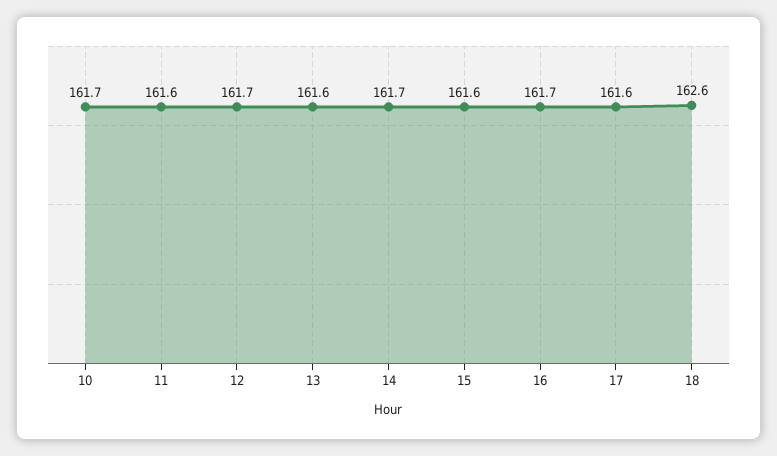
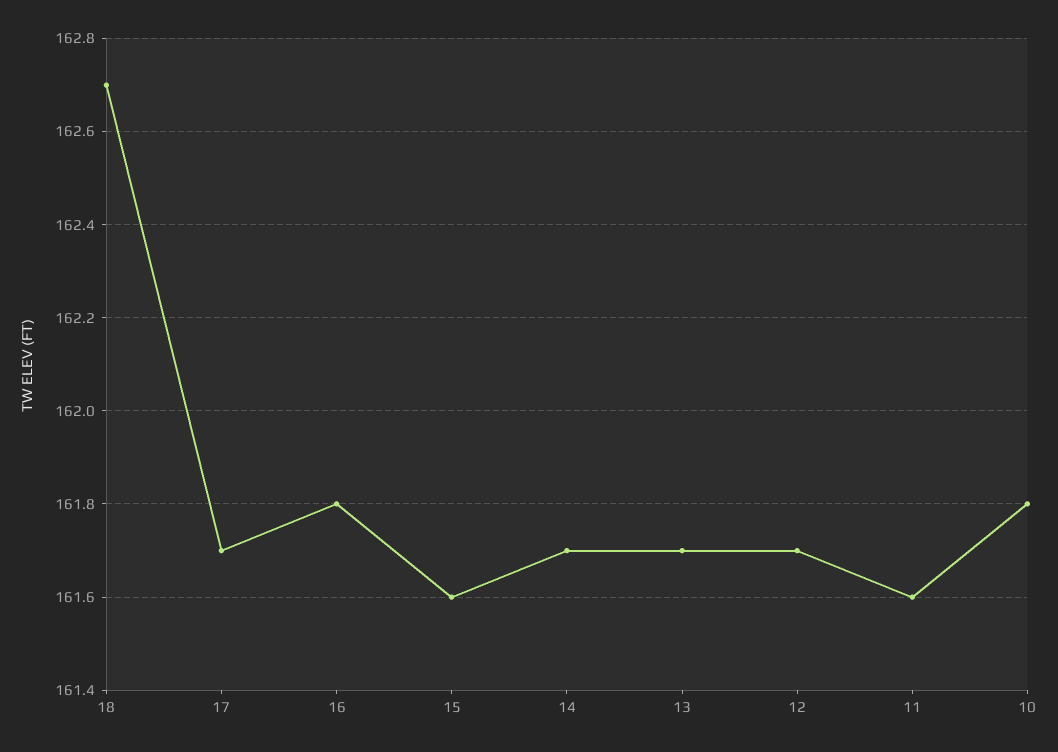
  {
-   "10": 161.7,
+   "10": 161.8,
    "11": 161.6,
    "12": 161.7,
-   "13": 161.6,
+   "13": 161.7,
    "14": 161.7,
    "15": 161.6,
-   "16": 161.7,
+   "16": 161.8,
-   "17": 161.6,
+   "17": 161.7,
-   "18": 162.6
+   "18": 162.7
  }

